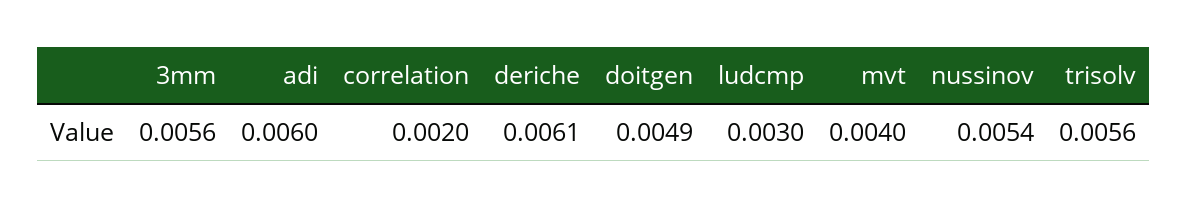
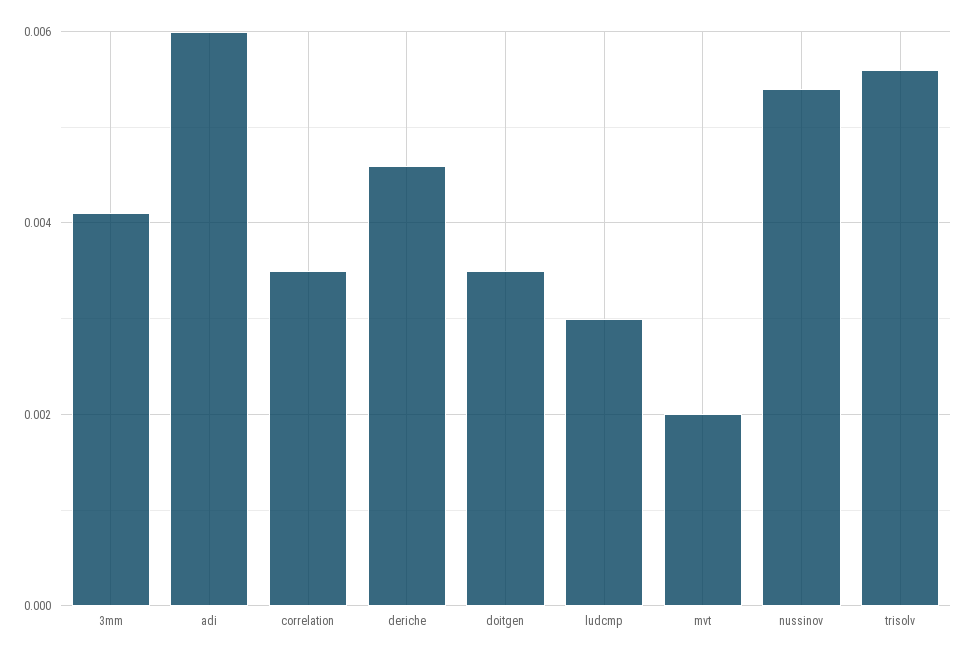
  {
-   "3mm": 0.0056,
+   "3mm": 0.004,
    "adi": 0.006,
-   "correlation": 0.002,
+   "correlation": 0.0035,
-   "deriche": 0.0061,
+   "deriche": 0.0045,
-   "doitgen": 0.0049,
+   "doitgen": 0.0035,
    "ludcmp": 0.003,
-   "mvt": 0.004,
+   "mvt": 0.002,
    "nussinov": 0.0054,
    "trisolv": 0.0056
  }

